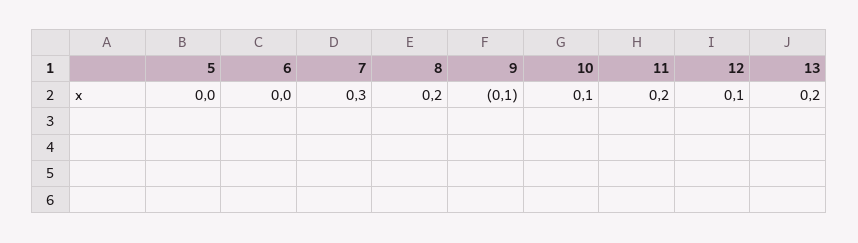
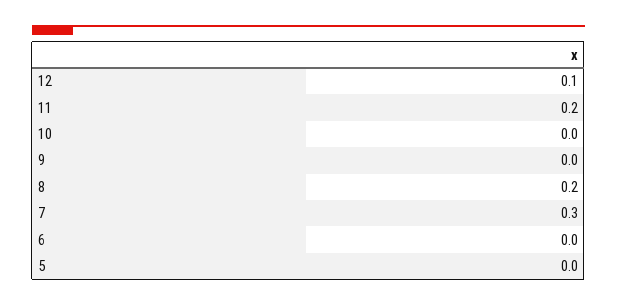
  {
    "5": 0,
    "6": 0,
    "7": 0.3,
    "8": 0.2,
-   "9": -0.1,
+   "9": 0,
-   "10": 0.1,
+   "10": 0,
    "11": 0.2,
-   "12": 0.1,
+   "12": 0.1
-   "13": 0.2
  }

